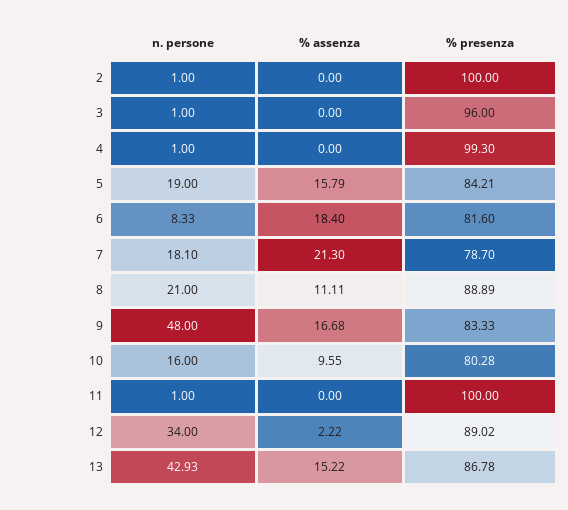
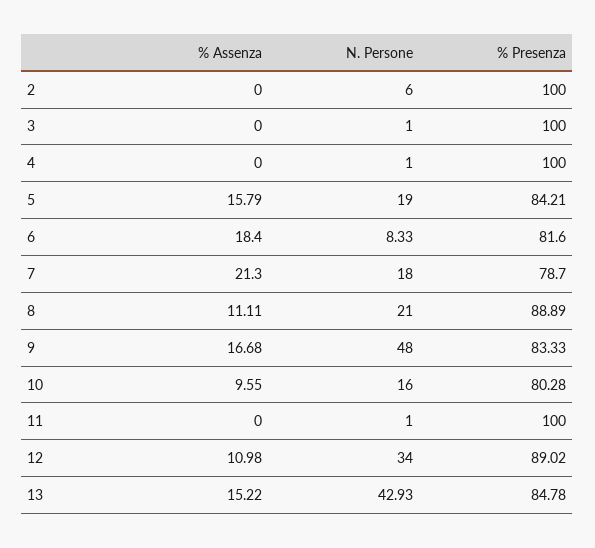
  {
    "n. persone": {
-     "2": 1,
+     "2": 6,
      "3": 1,
      "4": 1,
      "5": 19,
      "6": 8.33,
-     "7": 18.1,
+     "7": 18,
      "8": 21,
      "9": 48,
      "10": 16,
      "11": 1,
      "12": 34,
      "13": 42.93
    },
    "% assenza": {
      "2": 0,
      "3": 0,
      "4": 0,
      "5": 15.79,
      "6": 18.4,
      "7": 21.3,
      "8": 11.11,
      "9": 16.68,
      "10": 9.55,
      "11": 0,
-     "12": 2.22,
+     "12": 10.98,
      "13": 15.22
    },
    "% presenza": {
      "2": 100,
-     "3": 96,
+     "3": 100,
-     "4": 99.3,
+     "4": 100,
      "5": 84.21,
      "6": 81.6,
      "7": 78.7,
      "8": 88.89,
      "9": 83.33,
      "10": 80.28,
      "11": 100,
      "12": 89.02,
-     "13": 86.78
+     "13": 84.78
    }
  }

